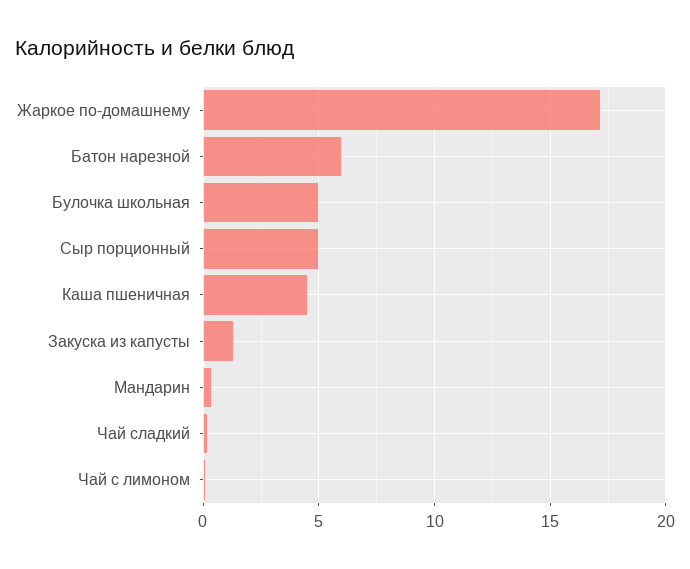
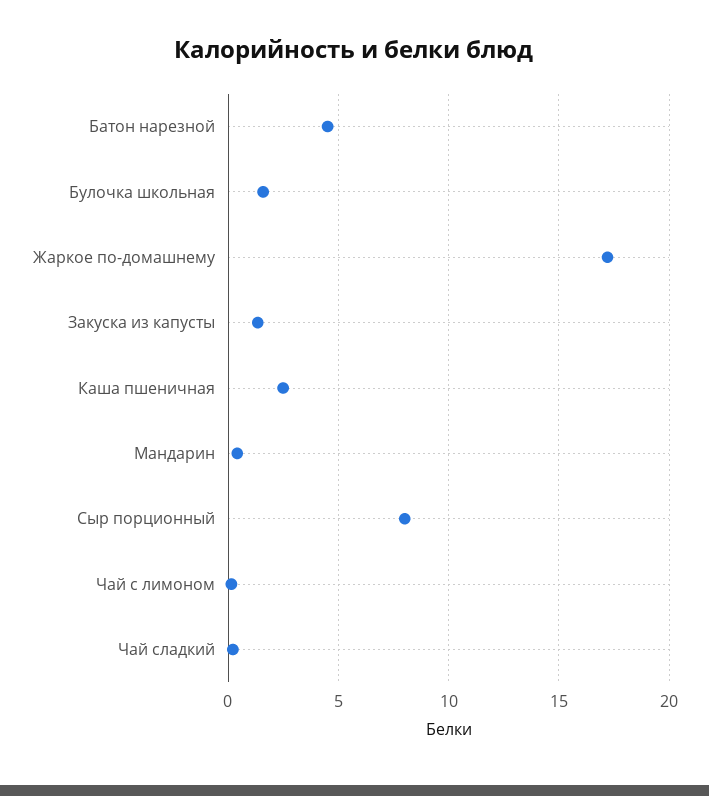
  {
    "Жаркое по-домашнему": 17,
-   "Батон нарезной": 6,
+   "Батон нарезной": 4.5,
-   "Булочка школьная": 5,
+   "Булочка школьная": 1.5,
-   "Сыр порционный": 5,
+   "Сыр порционный": 8,
-   "Каша пшеничная": 4.5,
+   "Каша пшеничная": 2.5,
    "Закуска из капусты": 1.5,
    "Мандарин": 0.5,
    "Чай сладкий": 0,
    "Чай с лимоном": 0
  }

